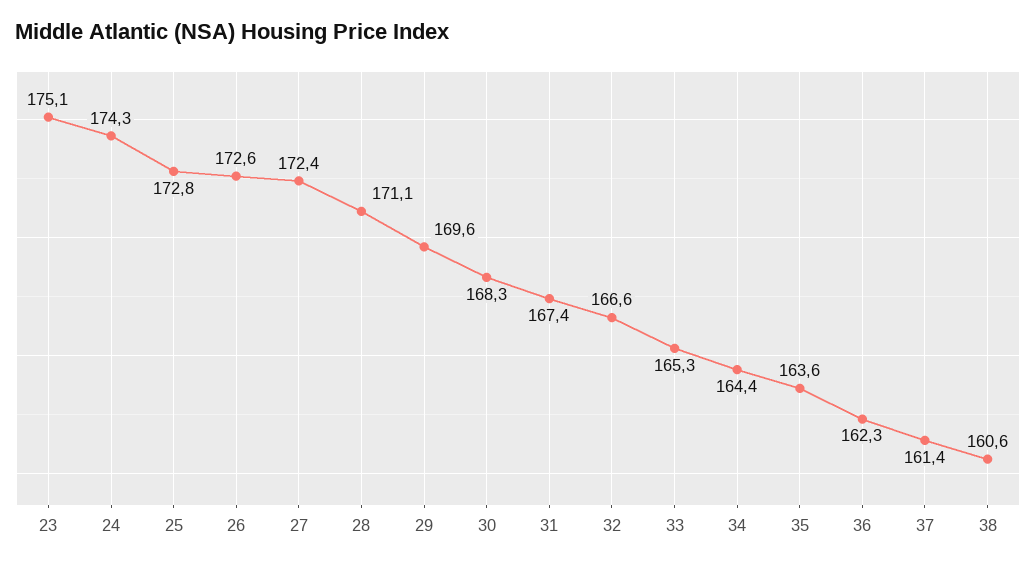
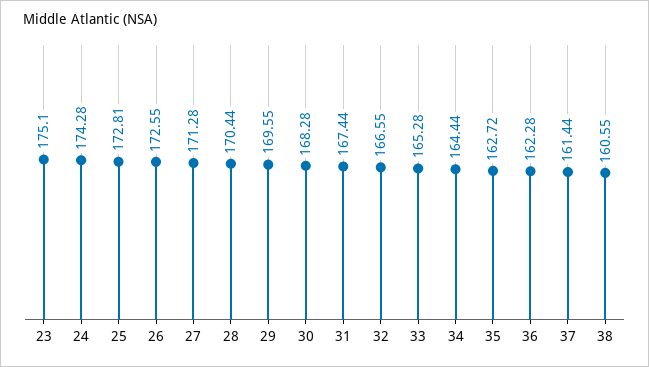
  {
    "23": 175.1,
    "24": 174.28,
    "25": 172.81,
    "26": 172.55,
-   "27": 172.4,
+   "27": 171.28,
-   "28": 171.1,
+   "28": 170.44,
    "29": 169.55,
    "30": 168.28,
    "31": 167.44,
    "32": 166.55,
    "33": 165.28,
    "34": 164.44,
-   "35": 163.6,
+   "35": 162.72,
    "36": 162.28,
    "37": 161.44,
    "38": 160.55
  }

